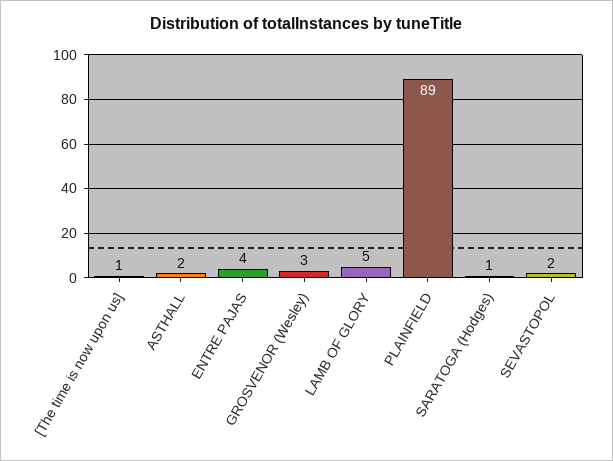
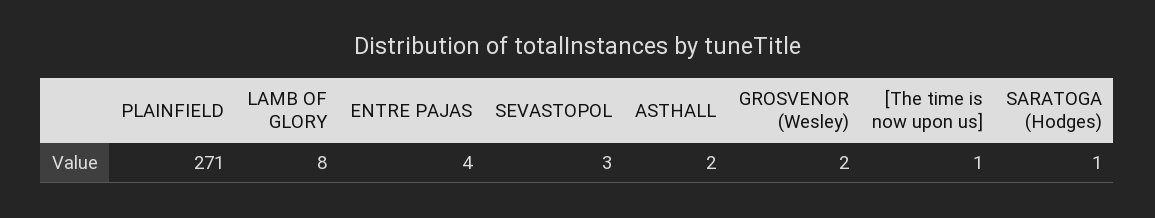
  {
    "[The time is now upon us]": 1,
    "ASTHALL": 2,
    "ENTRE PAJAS": 4,
-   "GROSVENOR (Wesley)": 3,
+   "GROSVENOR (Wesley)": 2,
-   "LAMB OF GLORY": 5,
+   "LAMB OF GLORY": 8,
-   "PLAINFIELD": 89,
+   "PLAINFIELD": 271,
    "SARATOGA (Hodges)": 1,
-   "SEVASTOPOL": 2
+   "SEVASTOPOL": 3
  }

